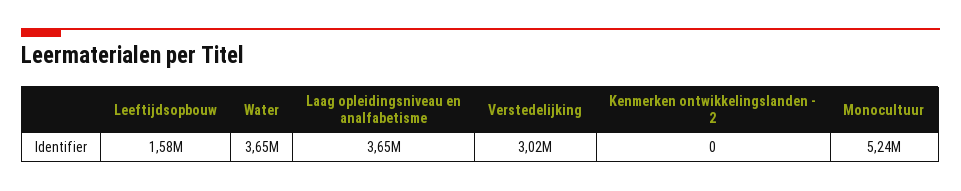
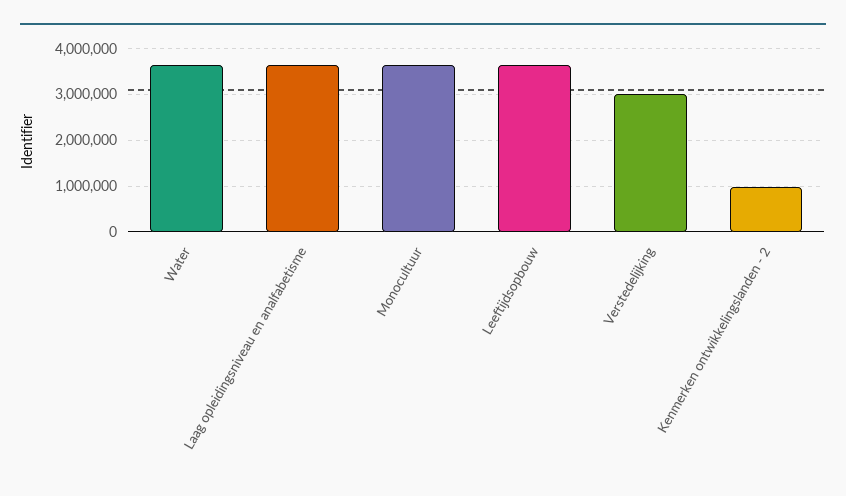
  {
-   "Leeftijdsopbouw": 1580000,
+   "Leeftijdsopbouw": 3600000,
    "Water": 3650000,
    "Laag opleidingsniveau en analfabetisme": 3650000,
    "Verstedelijking": 3020000,
-   "Kenmerken ontwikkelingslanden - 2": 0,
+   "Kenmerken ontwikkelingslanden - 2": 1000000,
-   "Monocultuur": 5240000
+   "Monocultuur": 3600000
  }

